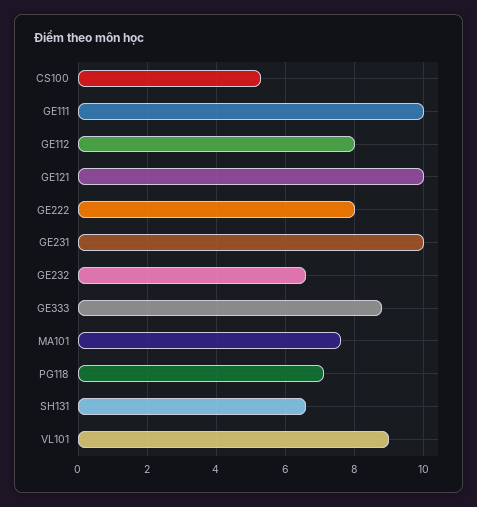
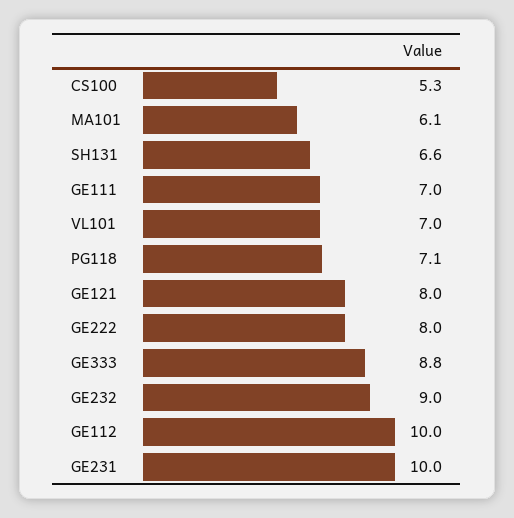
  {
    "CS100": 5.3,
-   "GE111": 10,
+   "GE111": 7,
-   "GE112": 8,
+   "GE112": 10,
-   "GE121": 10,
+   "GE121": 8,
    "GE222": 8,
    "GE231": 10,
-   "GE232": 6.5,
+   "GE232": 9,
    "GE333": 8.8,
-   "MA101": 7.5,
+   "MA101": 6.1,
    "PG118": 7.1,
    "SH131": 6.6,
-   "VL101": 9
+   "VL101": 7
  }

